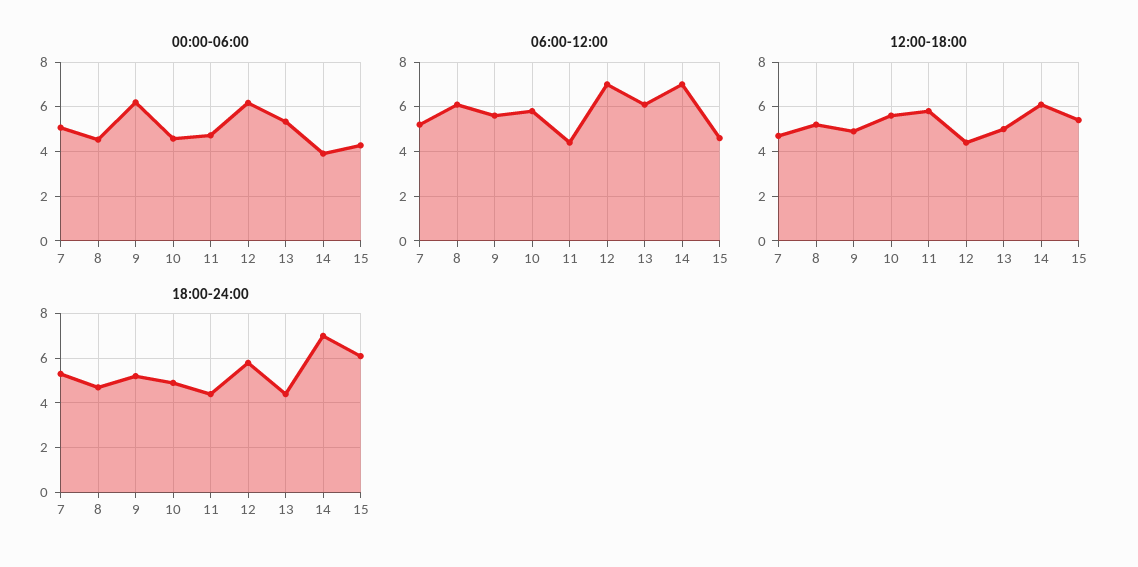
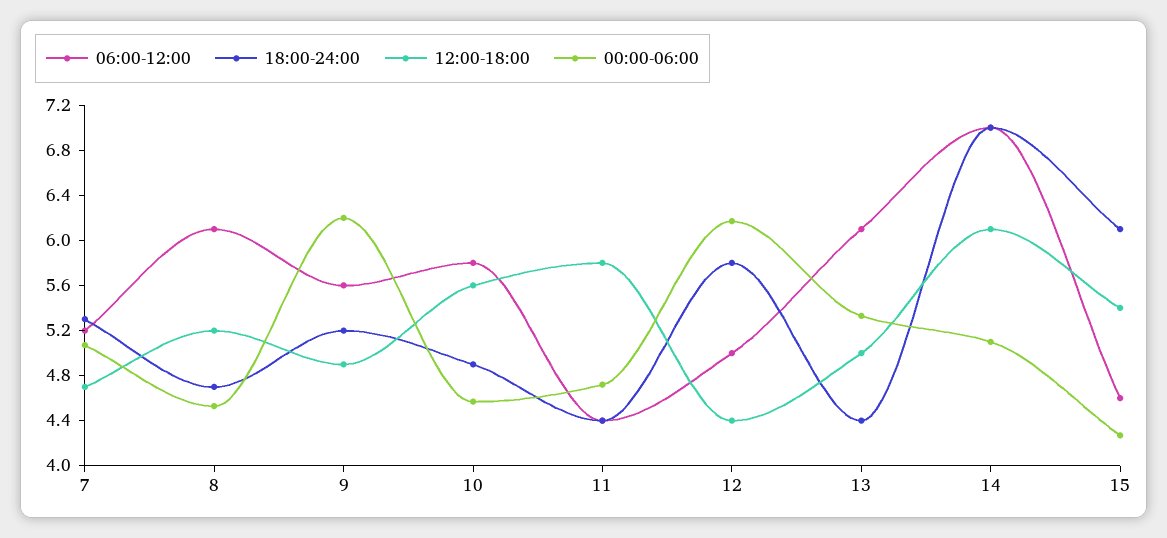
  {
    "00:00-06:00": {
      "7": 5.1,
      "8": 4.5,
      "9": 6.2,
      "10": 4.6,
      "11": 4.7,
      "12": 6.2,
      "13": 5.3,
-     "14": 4,
+     "14": 5.1,
      "15": 4.3
    },
    "06:00-12:00": {
      "7": 5.2,
      "8": 6.1,
      "9": 5.6,
      "10": 5.8,
      "11": 4.4,
-     "12": 7,
+     "12": 5,
      "13": 6.1,
      "14": 7,
      "15": 4.6
    },
    "12:00-18:00": {
      "7": 4.7,
      "8": 5.2,
      "9": 4.9,
      "10": 5.6,
      "11": 5.8,
      "12": 4.4,
      "13": 5,
      "14": 6.1,
      "15": 5.4
    },
    "18:00-24:00": {
      "7": 5.3,
      "8": 4.7,
      "9": 5.2,
      "10": 4.9,
      "11": 4.4,
      "12": 5.8,
      "13": 4.4,
      "14": 7,
      "15": 6.1
    }
  }

